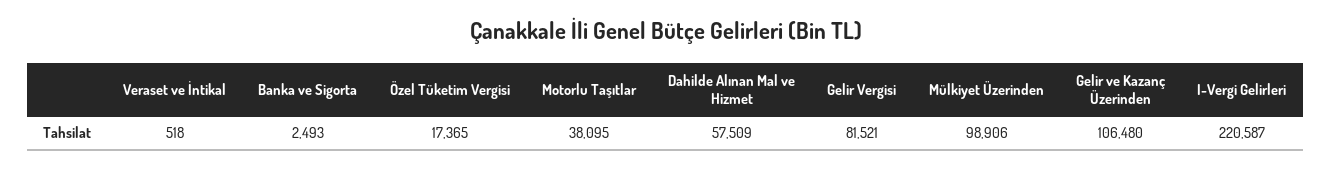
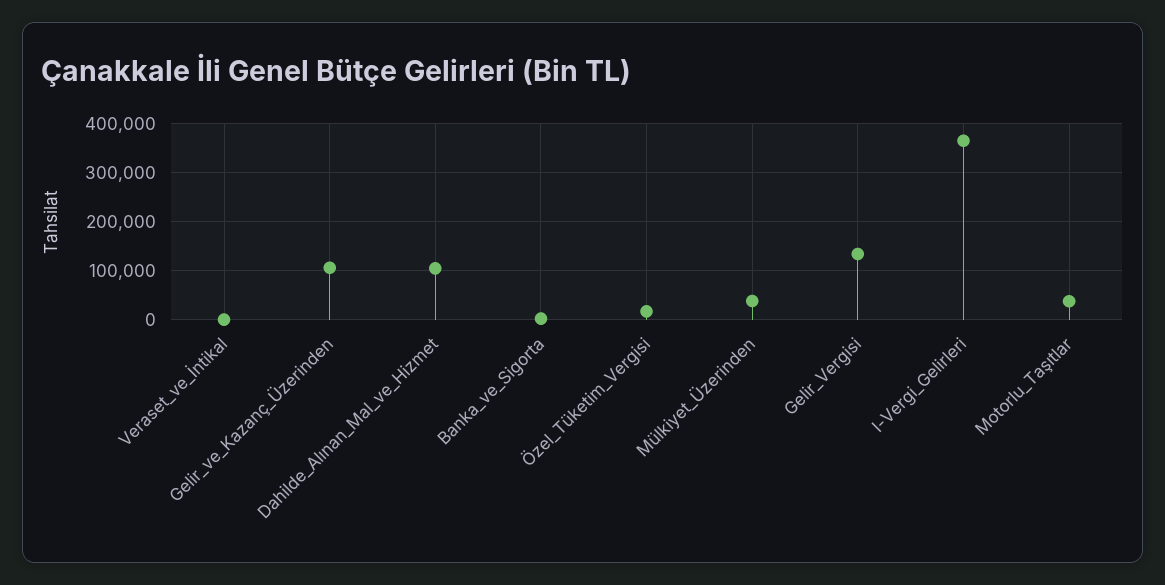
  {
    "Veraset ve İntikal": 518,
    "Banka ve Sigorta": 2493,
    "Özel Tüketim Vergisi": 17365,
    "Motorlu Taşıtlar": 38095,
-   "Dahilde Alınan Mal ve Hizmet": 57509,
+   "Dahilde Alınan Mal ve Hizmet": 100000,
-   "Gelir Vergisi": 81521,
+   "Gelir Vergisi": 140000,
-   "Mülkiyet Üzerinden": 98906,
+   "Mülkiyet Üzerinden": 40000,
    "Gelir ve Kazanç Üzerinden": 106480,
-   "I-Vergi Gelirleri": 220587
+   "I-Vergi Gelirleri": 360000
  }

